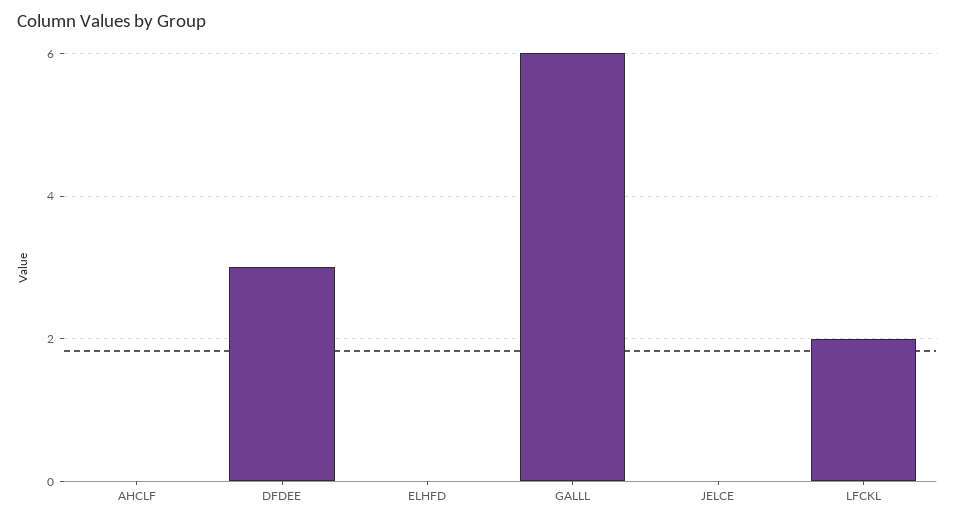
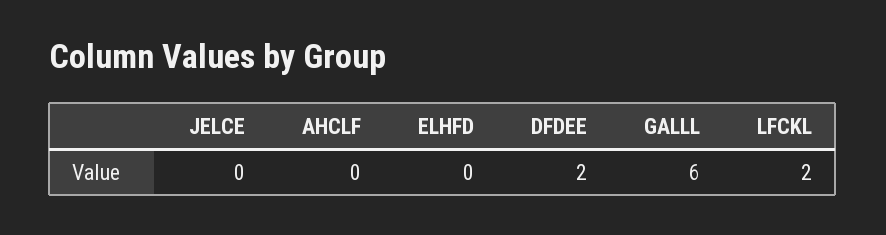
  {
    "AHCLF": 0,
-   "DFDEE": 3,
+   "DFDEE": 2,
    "ELHFD": 0,
    "GALLL": 6,
    "JELCE": 0,
    "LFCKL": 2
  }

